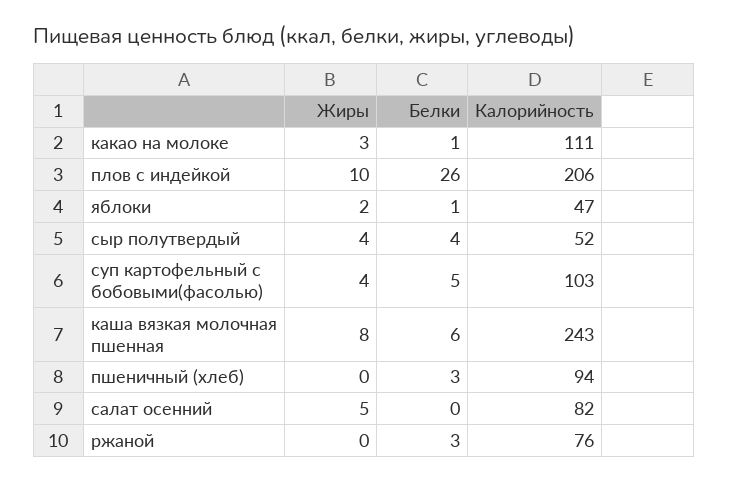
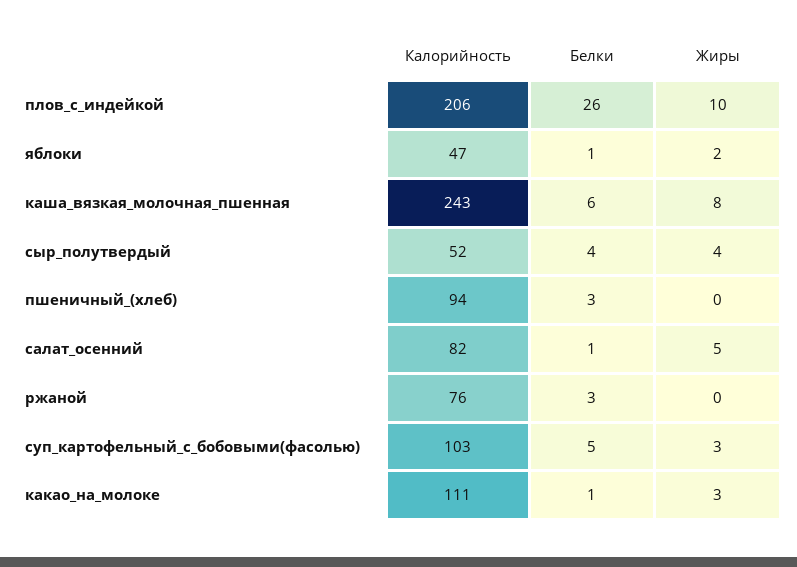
  {
    "Жиры": {
      "какао на молоке": 3,
      "плов с индейкой": 10,
      "яблоки": 2,
      "сыр полутвердый": 4,
-     "суп картофельный с бобовыми(фасолью)": 4,
+     "суп картофельный с бобовыми(фасолью)": 3,
      "каша вязкая молочная пшенная": 8,
      "пшеничный (хлеб)": 0,
      "салат осенний": 5,
      "ржаной": 0
    },
    "Белки": {
      "какао на молоке": 1,
      "плов с индейкой": 26,
      "яблоки": 1,
      "сыр полутвердый": 4,
      "суп картофельный с бобовыми(фасолью)": 5,
      "каша вязкая молочная пшенная": 6,
      "пшеничный (хлеб)": 3,
-     "салат осенний": 0,
+     "салат осенний": 1,
      "ржаной": 3
    },
    "Калорийность": {
      "какао на молоке": 111,
      "плов с индейкой": 206,
      "яблоки": 47,
      "сыр полутвердый": 52,
      "суп картофельный с бобовыми(фасолью)": 103,
      "каша вязкая молочная пшенная": 243,
      "пшеничный (хлеб)": 94,
      "салат осенний": 82,
      "ржаной": 76
    }
  }

